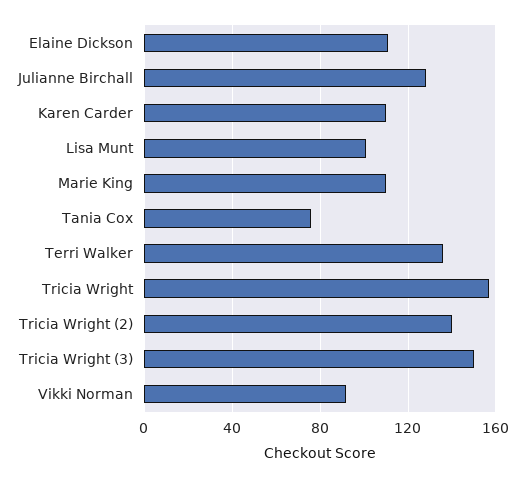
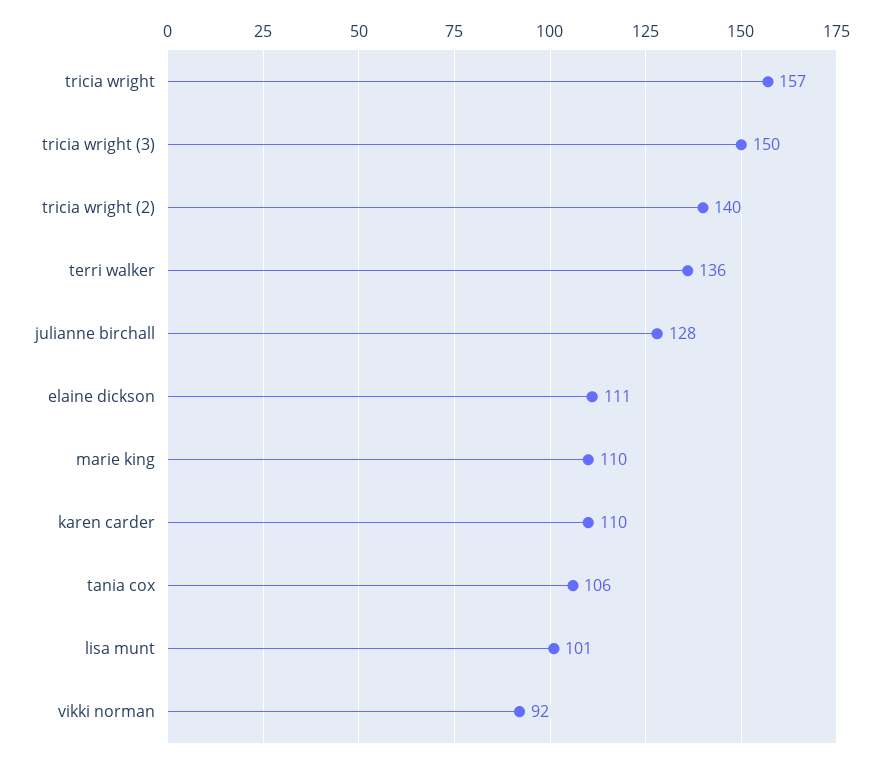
  {
    "Elaine Dickson": 111,
    "Julianne Birchall": 128,
    "Karen Carder": 110,
    "Lisa Munt": 101,
    "Marie King": 110,
-   "Tania Cox": 75,
+   "Tania Cox": 106,
    "Terri Walker": 136,
    "Tricia Wright": 157,
    "Tricia Wright (2)": 140,
    "Tricia Wright (3)": 150,
    "Vikki Norman": 92
  }

